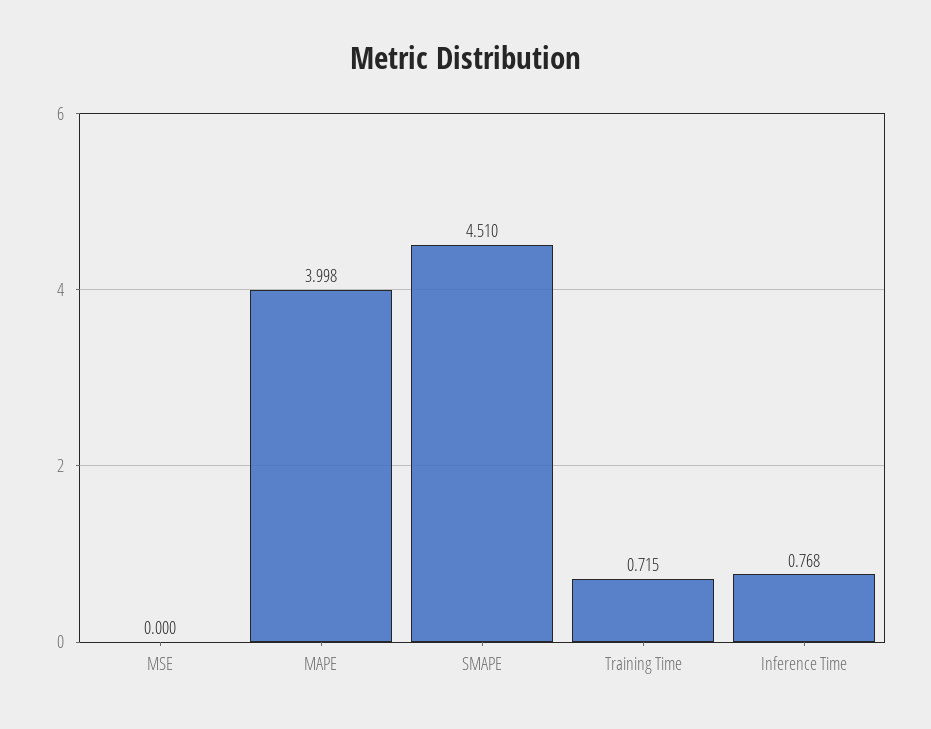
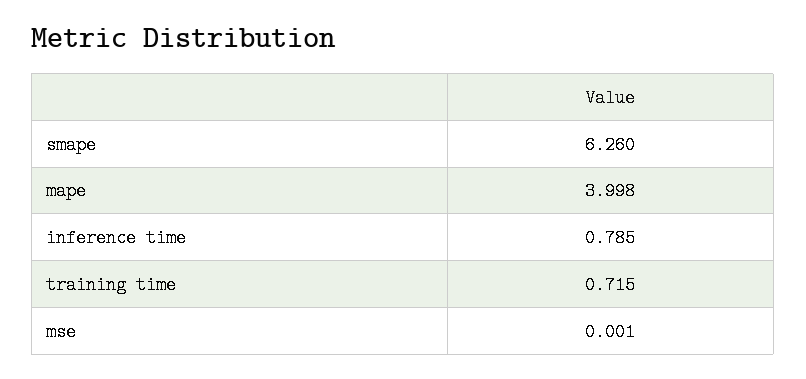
  {
-   "MSE": 0,
+   "MSE": 0.001,
    "MAPE": 3.998,
-   "SMAPE": 4.51,
+   "SMAPE": 6.26,
    "Training Time": 0.715,
-   "Inference Time": 0.768
+   "Inference Time": 0.785
  }

